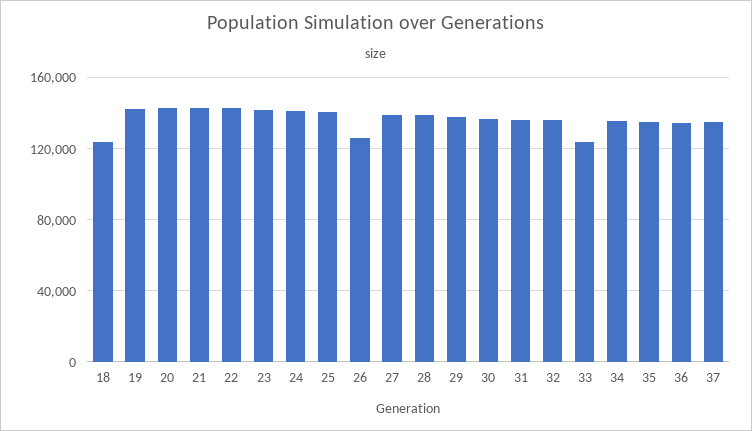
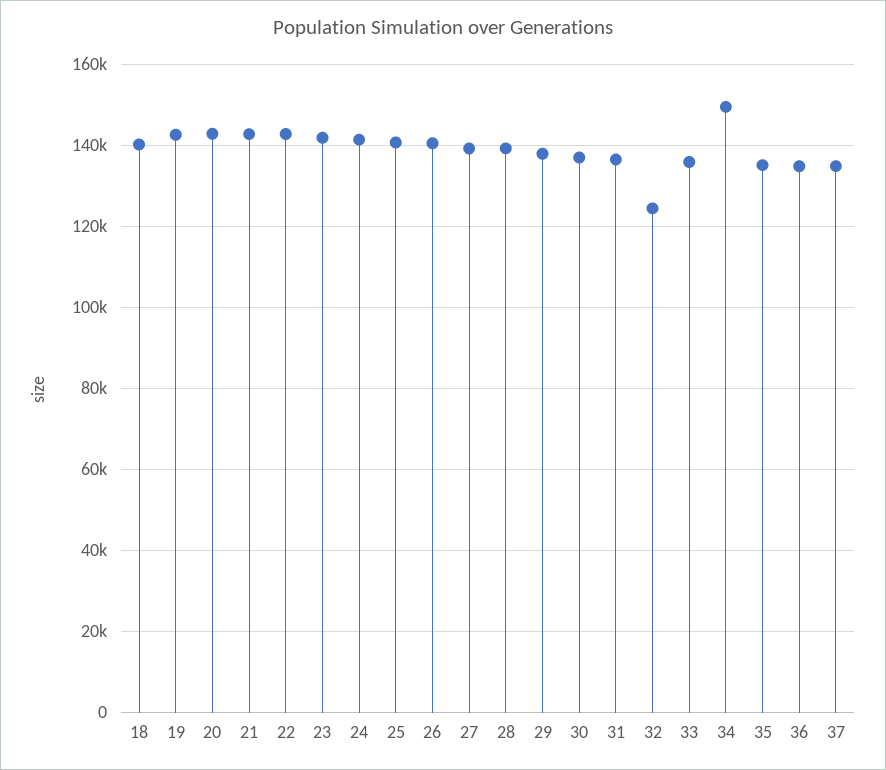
  {
-   "18": 125000,
+   "18": 140000,
    "19": 142000,
    "20": 142000,
    "21": 142000,
    "22": 142000,
    "23": 142000,
    "24": 142000,
    "25": 140000,
-   "26": 125000,
+   "26": 140000,
    "27": 140000,
    "28": 140000,
    "29": 138000,
    "30": 138000,
    "31": 136000,
-   "32": 135000,
+   "32": 124000,
-   "33": 125000,
+   "33": 136000,
-   "34": 135000,
+   "34": 150000,
    "35": 136000,
    "36": 134000,
    "37": 134000
  }

